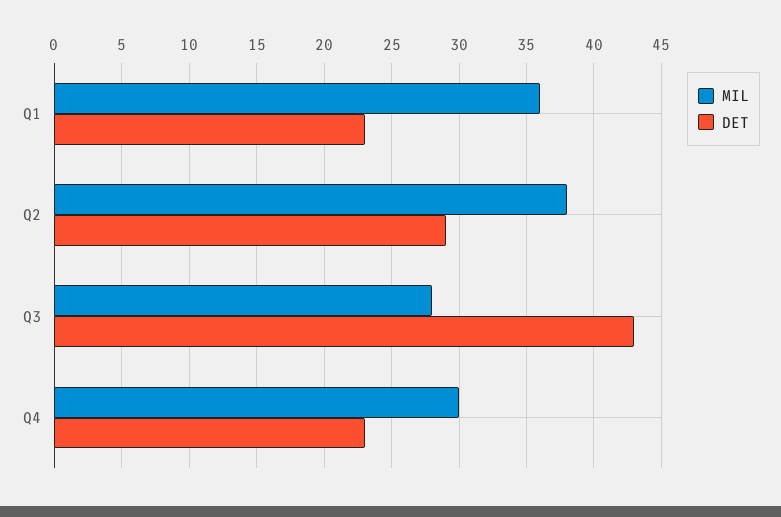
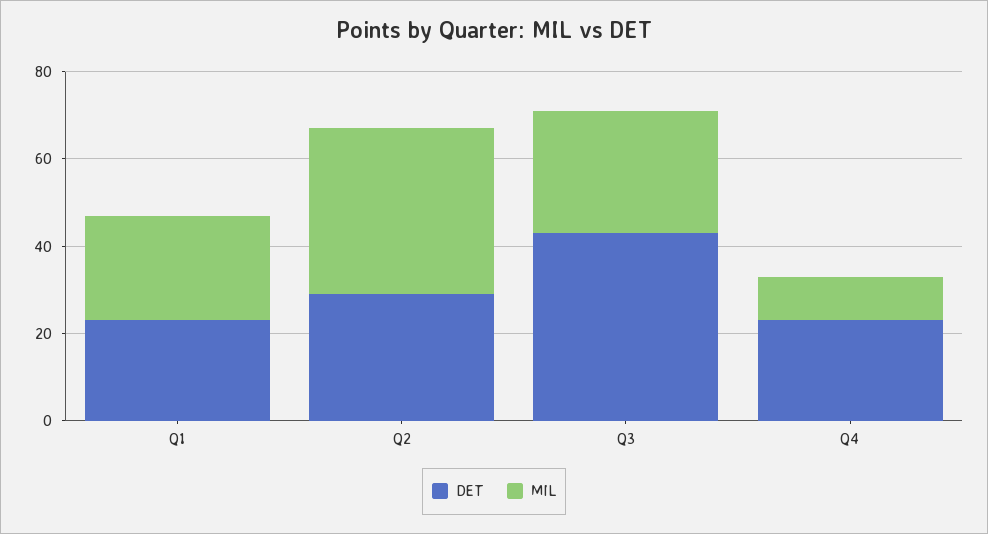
  {
    "MIL": {
-     "Q1": 36,
+     "Q1": 25,
      "Q2": 38,
      "Q3": 28,
-     "Q4": 30
+     "Q4": 10
    },
    "DET": {
      "Q1": 23,
      "Q2": 29,
      "Q3": 43,
      "Q4": 23
    }
  }

